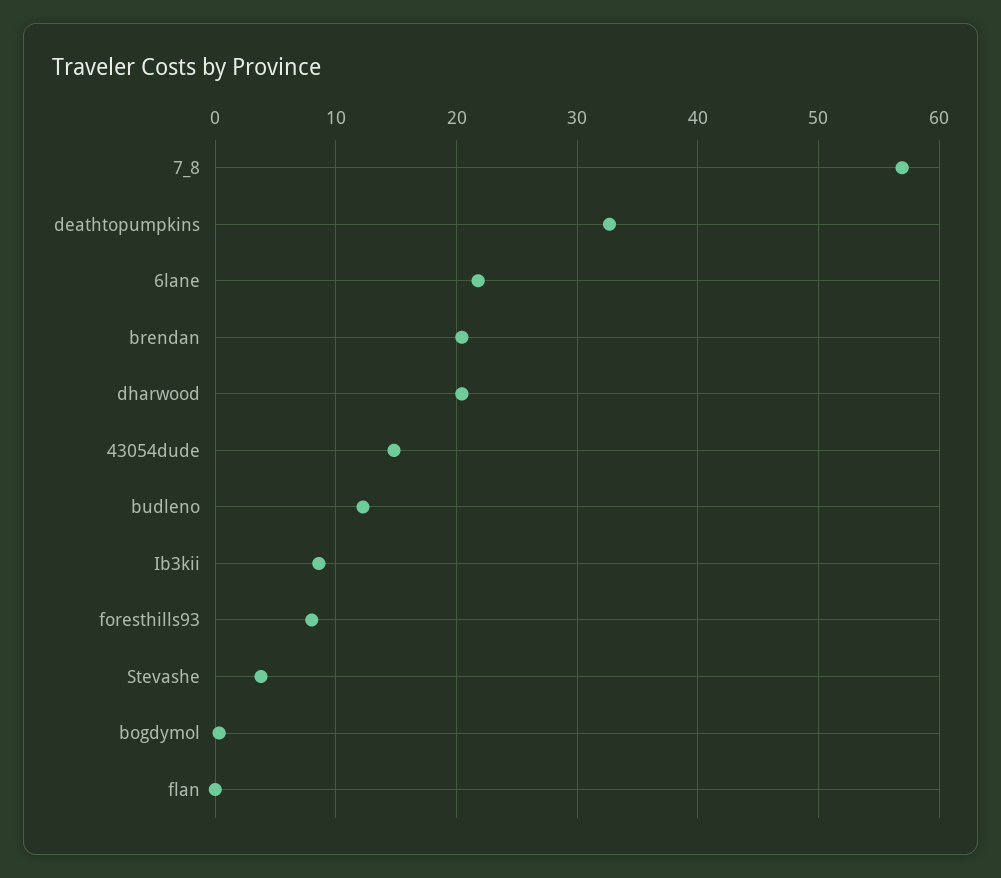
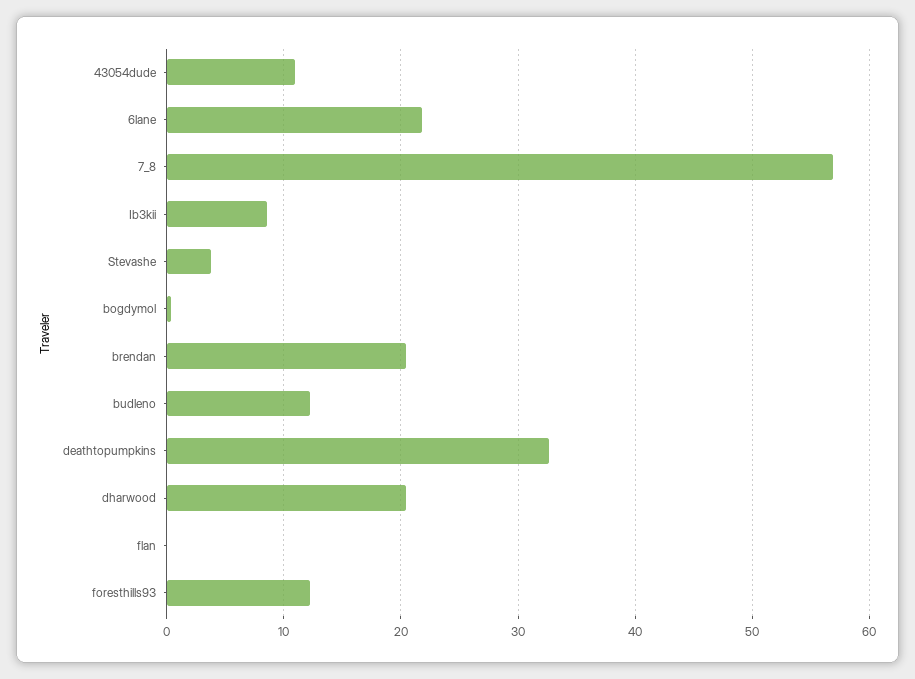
  {
    "7_8": 57,
    "deathtopumpkins": 33,
    "6lane": 22,
    "brendan": 20,
    "dharwood": 20,
-   "43054dude": 15,
+   "43054dude": 11,
    "budleno": 12,
    "Ib3kii": 9,
-   "foresthills93": 8,
+   "foresthills93": 12,
    "Stevashe": 4,
    "bogdymol": 0,
    "flan": 0
  }

